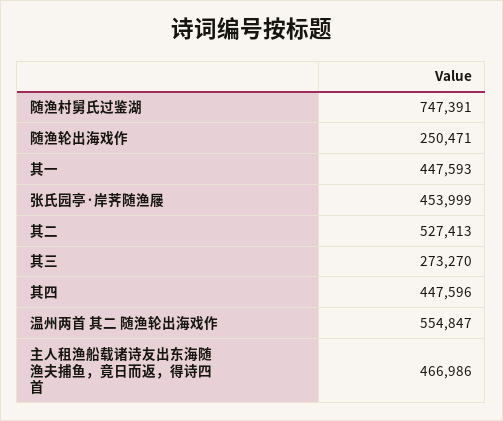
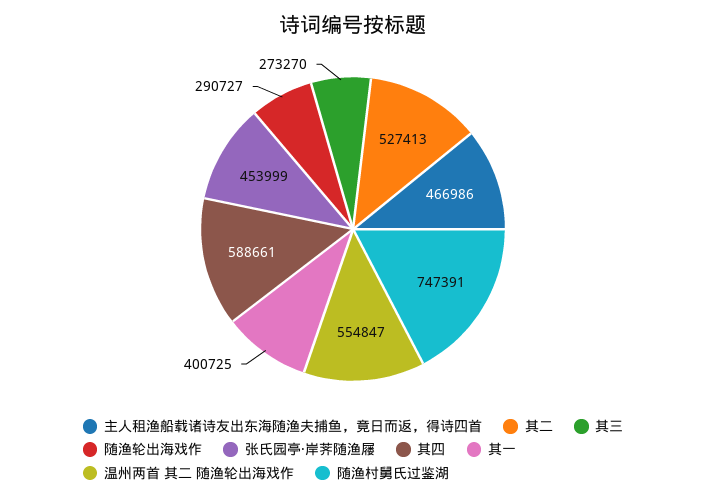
  {
    "随渔村舅氏过鉴湖": 747391,
-   "随渔轮出海戏作": 250471,
+   "随渔轮出海戏作": 290727,
-   "其一": 447593,
+   "其一": 400725,
    "张氏园亭·岸荠随渔屦": 453999,
    "其二": 527413,
    "其三": 273270,
-   "其四": 447596,
+   "其四": 588661,
    "温州两首 其二 随渔轮出海戏作": 554847,
    "主人租渔船载诸诗友出东海随渔夫捕鱼，竟日而返，得诗四首": 466986
  }

